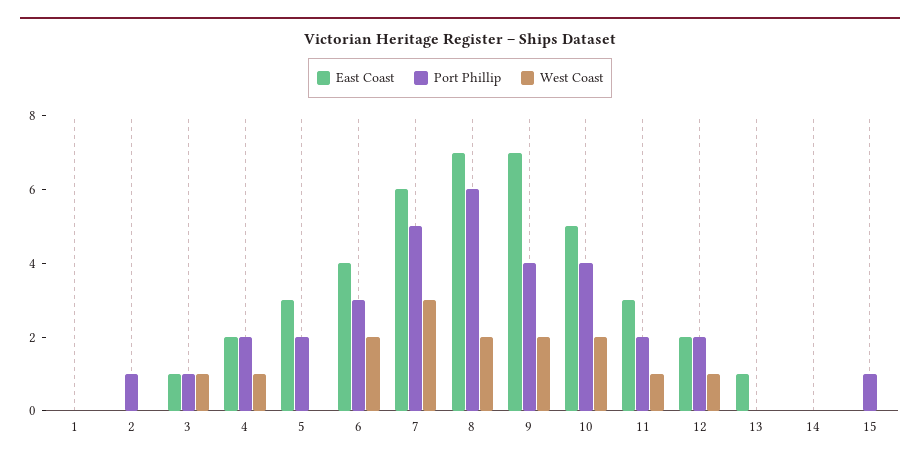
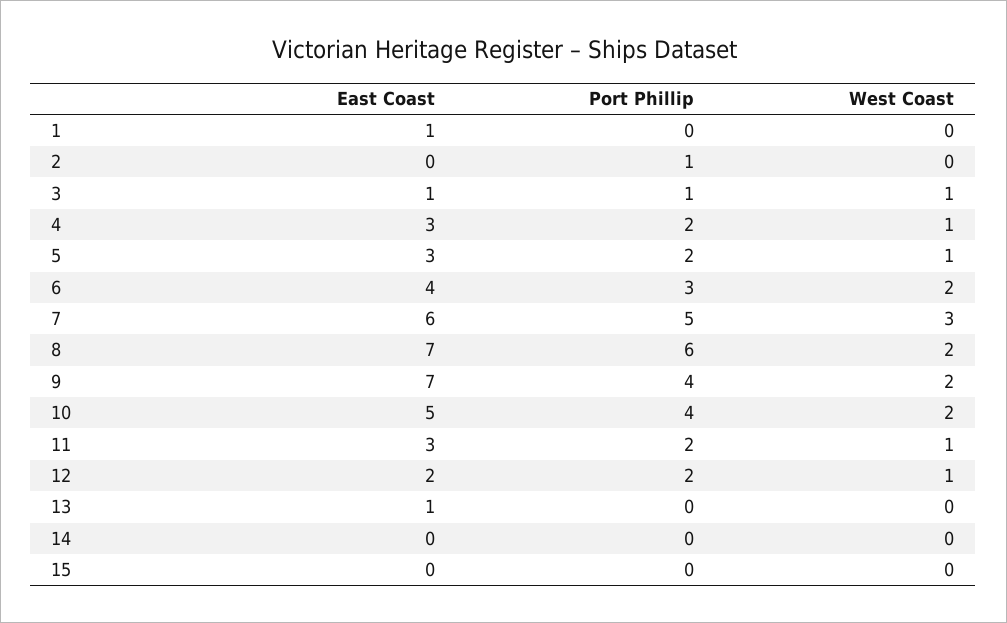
  {
    "East Coast": {
-     "1": 0,
+     "1": 1,
      "2": 0,
      "3": 1,
-     "4": 2,
+     "4": 3,
      "5": 3,
      "6": 4,
      "7": 6,
      "8": 7,
      "9": 7,
      "10": 5,
      "11": 3,
      "12": 2,
      "13": 1,
      "14": 0,
      "15": 0
    },
    "Port Phillip": {
      "1": 0,
      "2": 1,
      "3": 1,
      "4": 2,
      "5": 2,
      "6": 3,
      "7": 5,
      "8": 6,
      "9": 4,
      "10": 4,
      "11": 2,
      "12": 2,
      "13": 0,
      "14": 0,
-     "15": 1
+     "15": 0
    },
    "West Coast": {
      "1": 0,
      "2": 0,
      "3": 1,
      "4": 1,
-     "5": 0,
+     "5": 1,
      "6": 2,
      "7": 3,
      "8": 2,
      "9": 2,
      "10": 2,
      "11": 1,
      "12": 1,
      "13": 0,
      "14": 0,
      "15": 0
    }
  }

